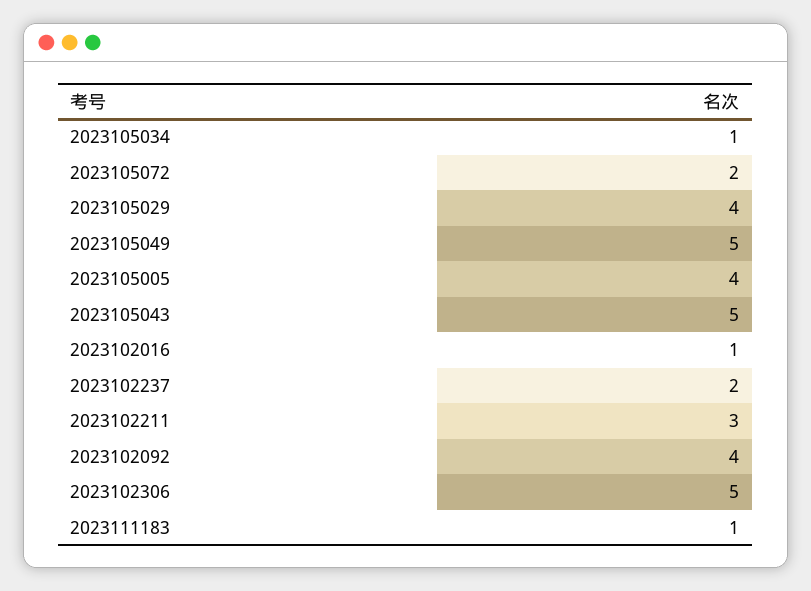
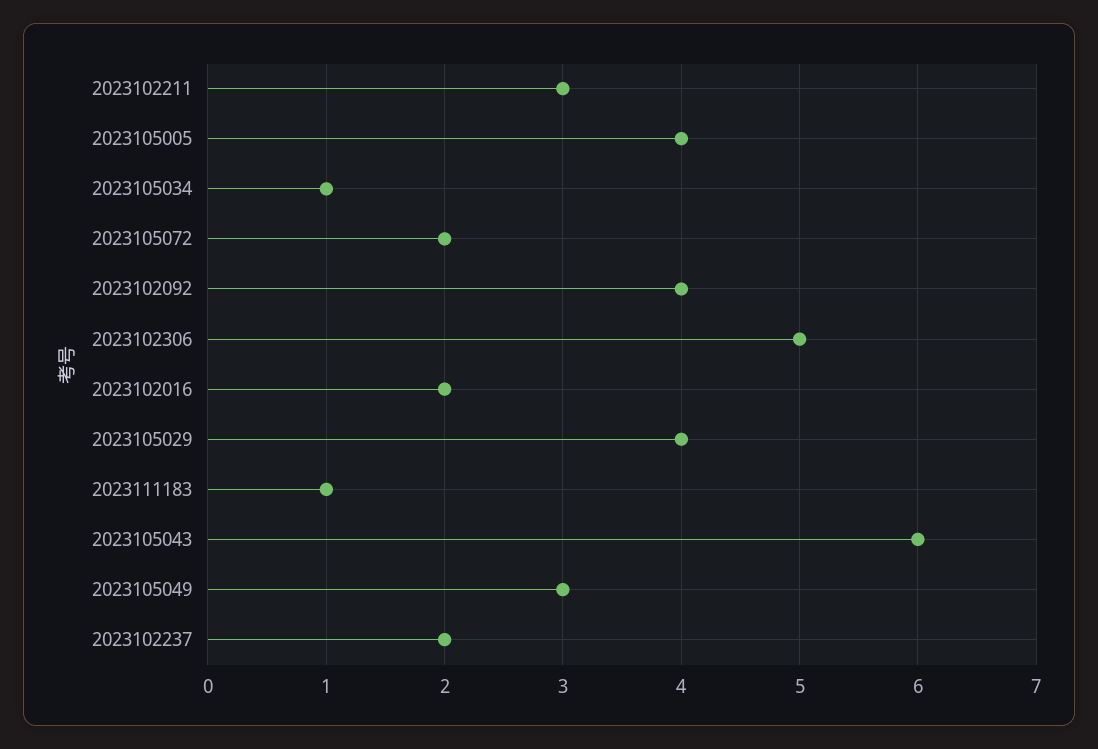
  {
    "2023105034": 1,
    "2023105072": 2,
    "2023105029": 4,
-   "2023105049": 5,
+   "2023105049": 3,
    "2023105005": 4,
-   "2023105043": 5,
+   "2023105043": 6,
-   "2023102016": 1,
+   "2023102016": 2,
    "2023102237": 2,
    "2023102211": 3,
    "2023102092": 4,
    "2023102306": 5,
    "2023111183": 1
  }

